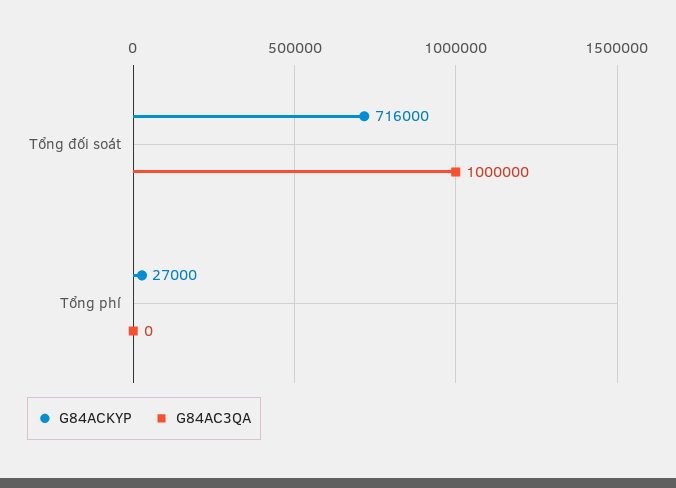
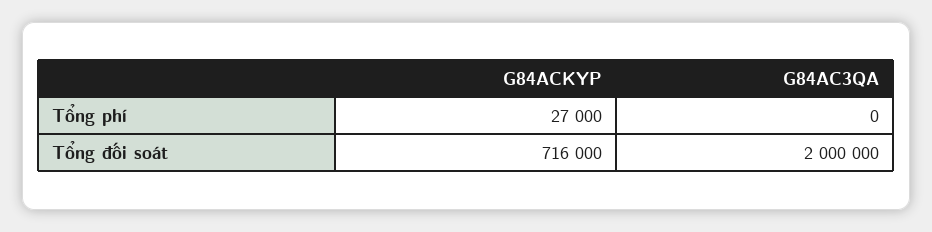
  {
    "G84ACKYP": {
      "Tổng đối soát": 716000,
      "Tổng phí": 27000
    },
    "G84AC3QA": {
-     "Tổng đối soát": 1000000,
+     "Tổng đối soát": 2000000,
      "Tổng phí": 0
    }
  }

